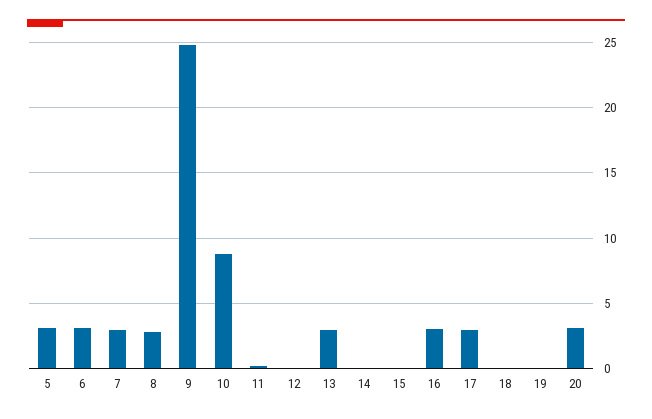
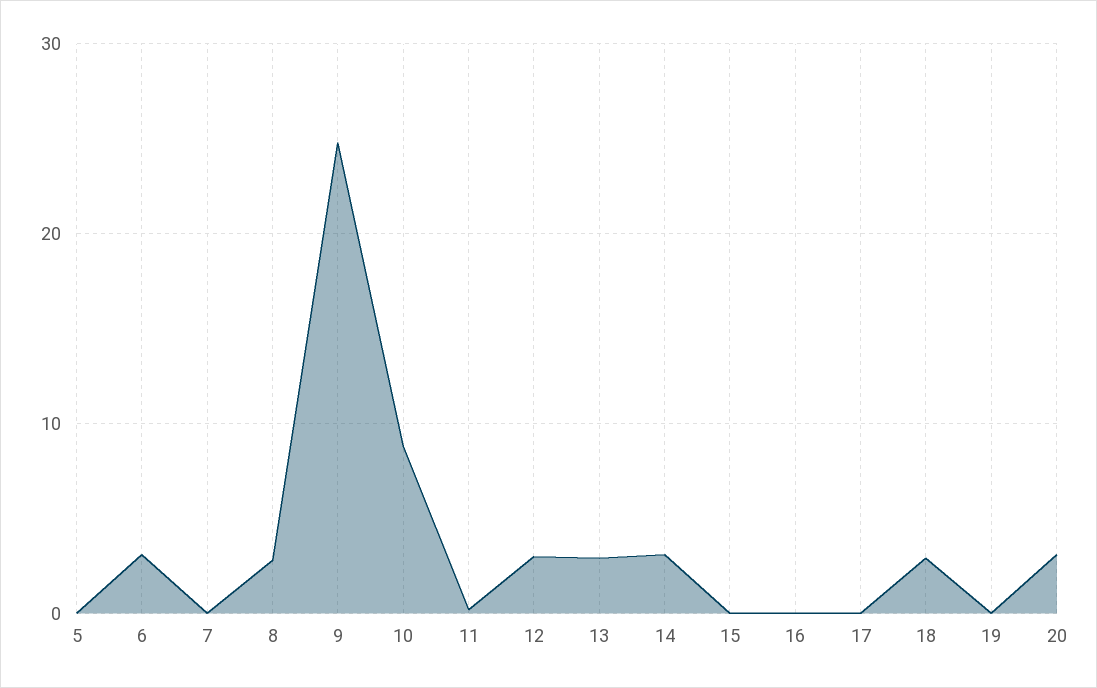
  {
-   "5": 3,
+   "5": 0,
    "6": 3,
-   "7": 3,
+   "7": 0,
    "8": 3,
    "9": 25,
    "10": 9,
    "11": 0,
-   "12": 0,
+   "12": 3,
    "13": 3,
-   "14": 0,
+   "14": 3,
    "15": 0,
-   "16": 3,
+   "16": 0,
-   "17": 3,
+   "17": 0,
-   "18": 0,
+   "18": 3,
    "19": 0,
    "20": 3
  }

